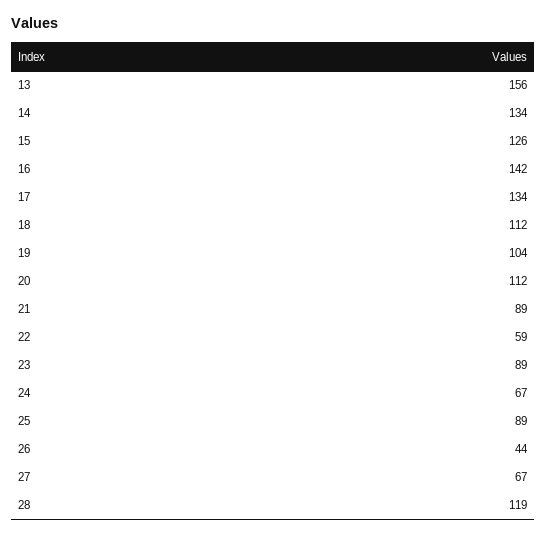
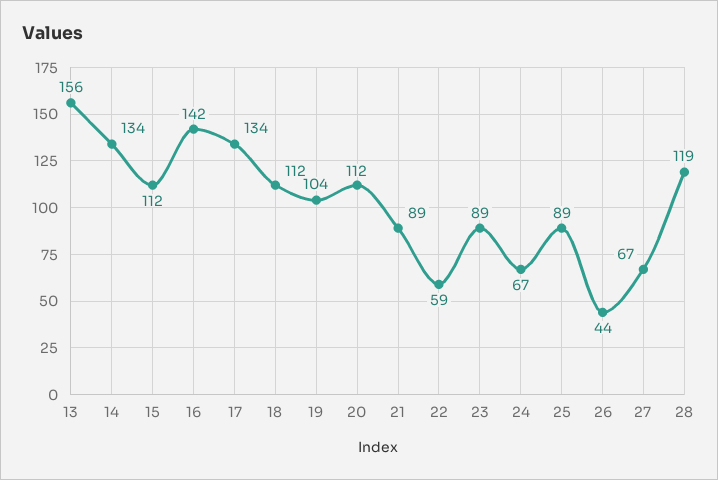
  {
    "13": 156,
    "14": 134,
-   "15": 126,
+   "15": 112,
    "16": 142,
    "17": 134,
    "18": 112,
    "19": 104,
    "20": 112,
    "21": 89,
    "22": 59,
    "23": 89,
    "24": 67,
    "25": 89,
    "26": 44,
    "27": 67,
    "28": 119
  }

